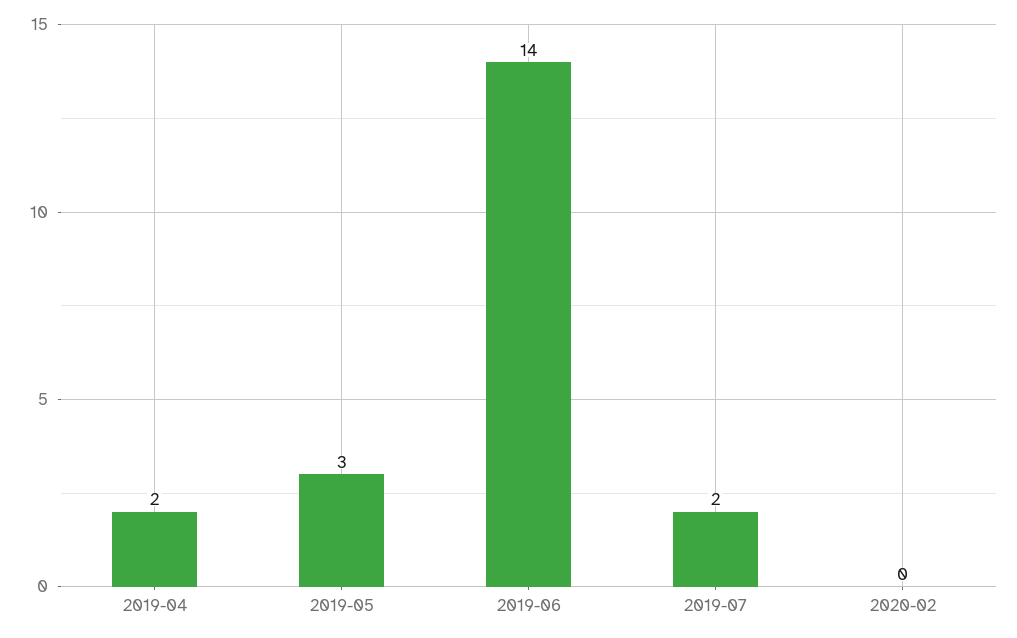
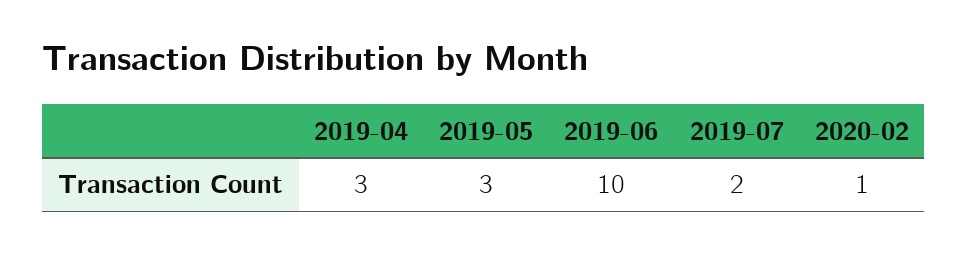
  {
-   "2019-04": 2,
+   "2019-04": 3,
    "2019-05": 3,
-   "2019-06": 14,
+   "2019-06": 10,
    "2019-07": 2,
-   "2020-02": 0
+   "2020-02": 1
  }

